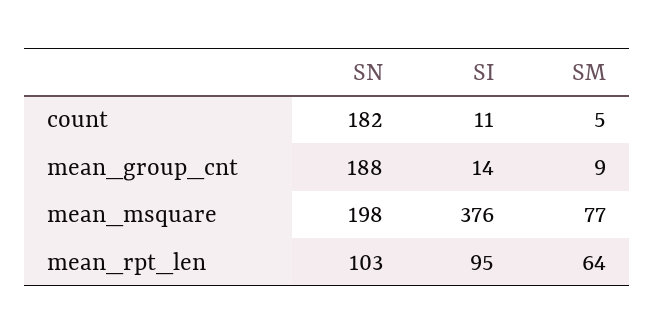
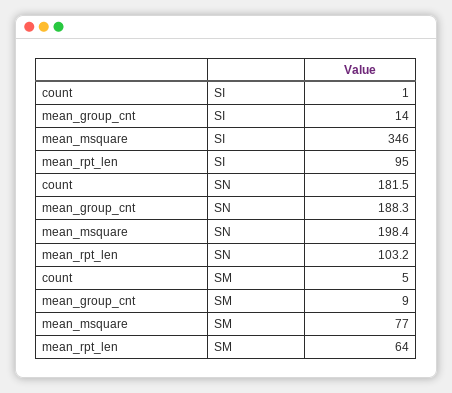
  {
    "SN": {
      "count": 181.5,
      "mean_group_cnt": 188.3,
      "mean_msquare": 198.4,
      "mean_rpt_len": 103.2
    },
    "SI": {
-     "count": 11,
+     "count": 1,
      "mean_group_cnt": 14,
-     "mean_msquare": 376,
+     "mean_msquare": 346,
      "mean_rpt_len": 95
    },
    "SM": {
      "count": 5,
      "mean_group_cnt": 9,
      "mean_msquare": 77,
      "mean_rpt_len": 64
    }
  }

